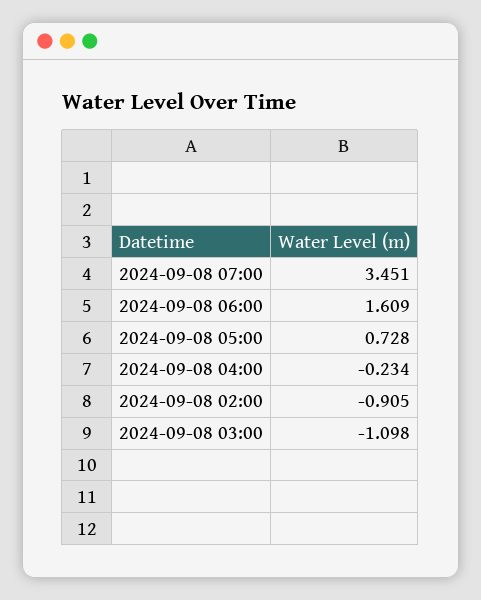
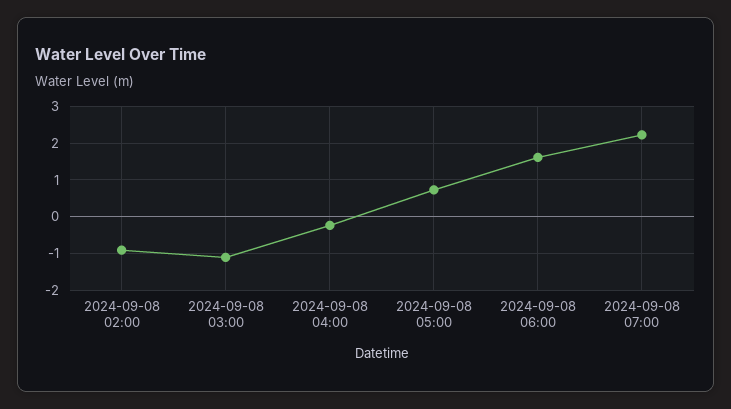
  {
-   "2024-09-08 07:00": 3.451,
+   "2024-09-08 07:00": 2.2,
    "2024-09-08 06:00": 1.609,
    "2024-09-08 05:00": 0.728,
    "2024-09-08 04:00": -0.234,
    "2024-09-08 02:00": -0.905,
    "2024-09-08 03:00": -1.098
  }

